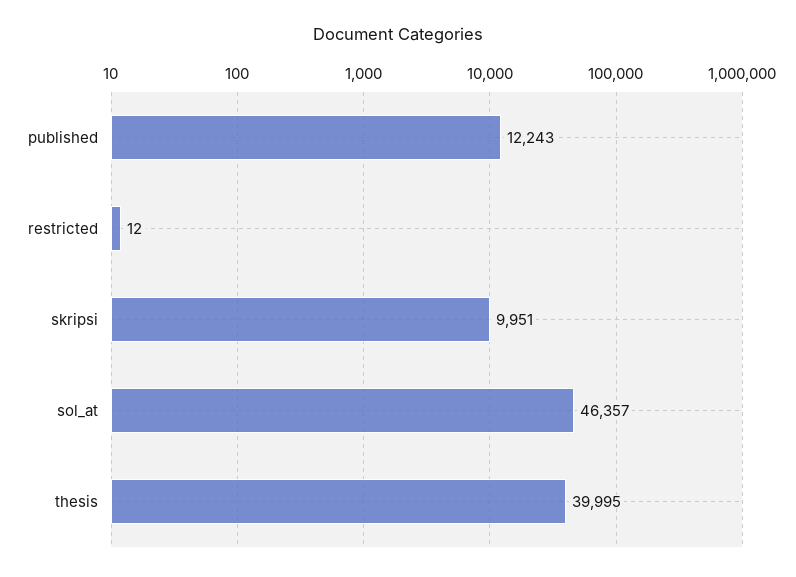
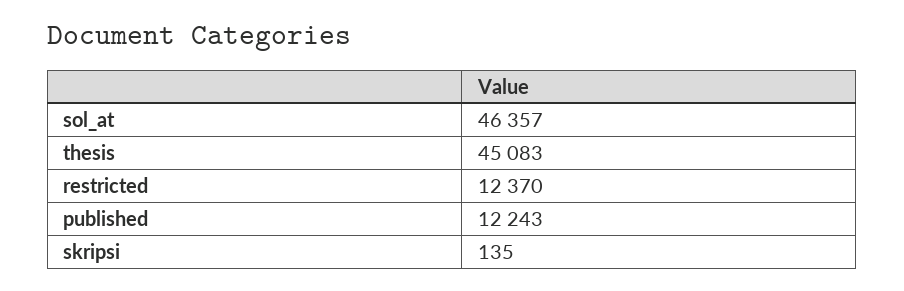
  {
    "published": 12243,
-   "restricted": 12,
+   "restricted": 12370,
-   "skripsi": 9951,
+   "skripsi": 135,
    "sol_at": 46357,
-   "thesis": 39995
+   "thesis": 45083
  }

